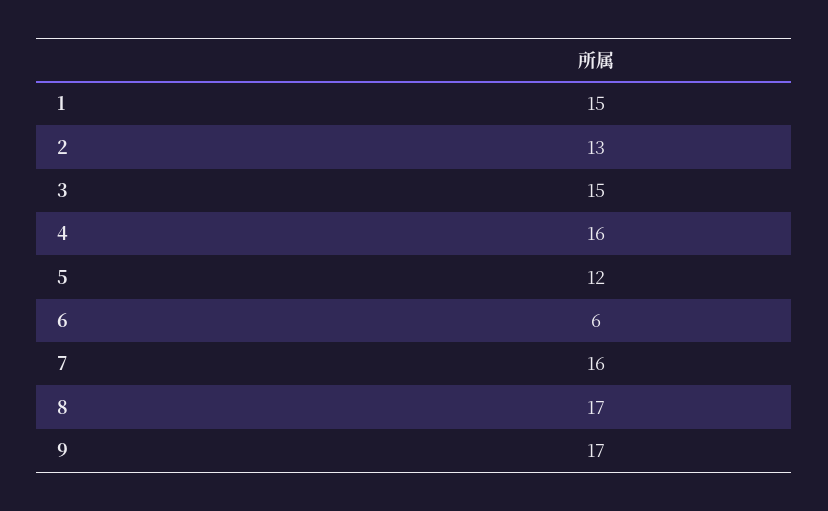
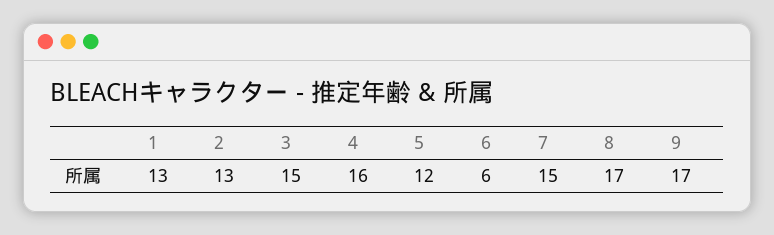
  {
-   "1": 15,
+   "1": 13,
    "2": 13,
    "3": 15,
    "4": 16,
    "5": 12,
    "6": 6,
-   "7": 16,
+   "7": 15,
    "8": 17,
    "9": 17
  }

